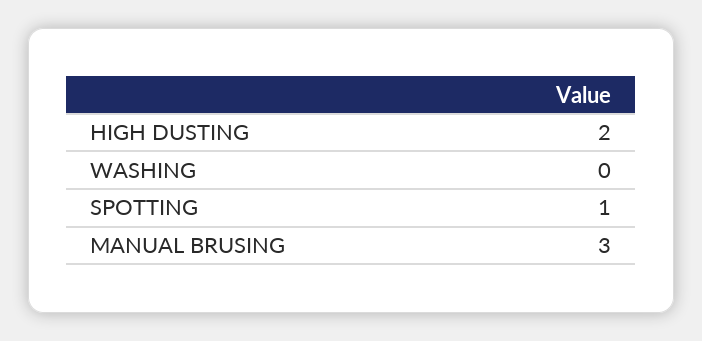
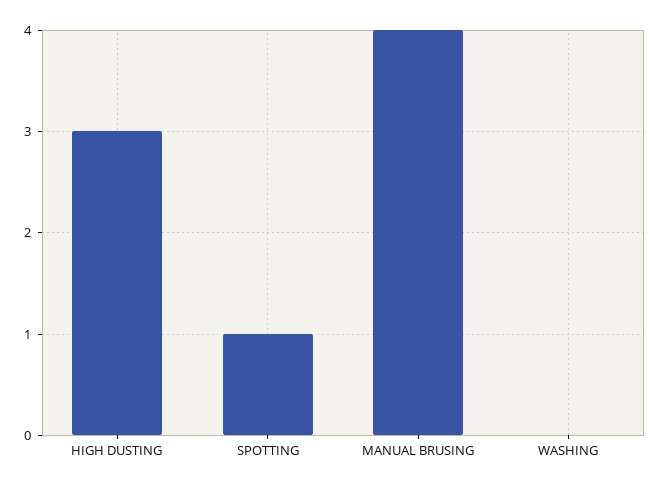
  {
-   "HIGH DUSTING": 2,
+   "HIGH DUSTING": 3,
    "WASHING": 0,
    "SPOTTING": 1,
-   "MANUAL BRUSING": 3
+   "MANUAL BRUSING": 4
  }

